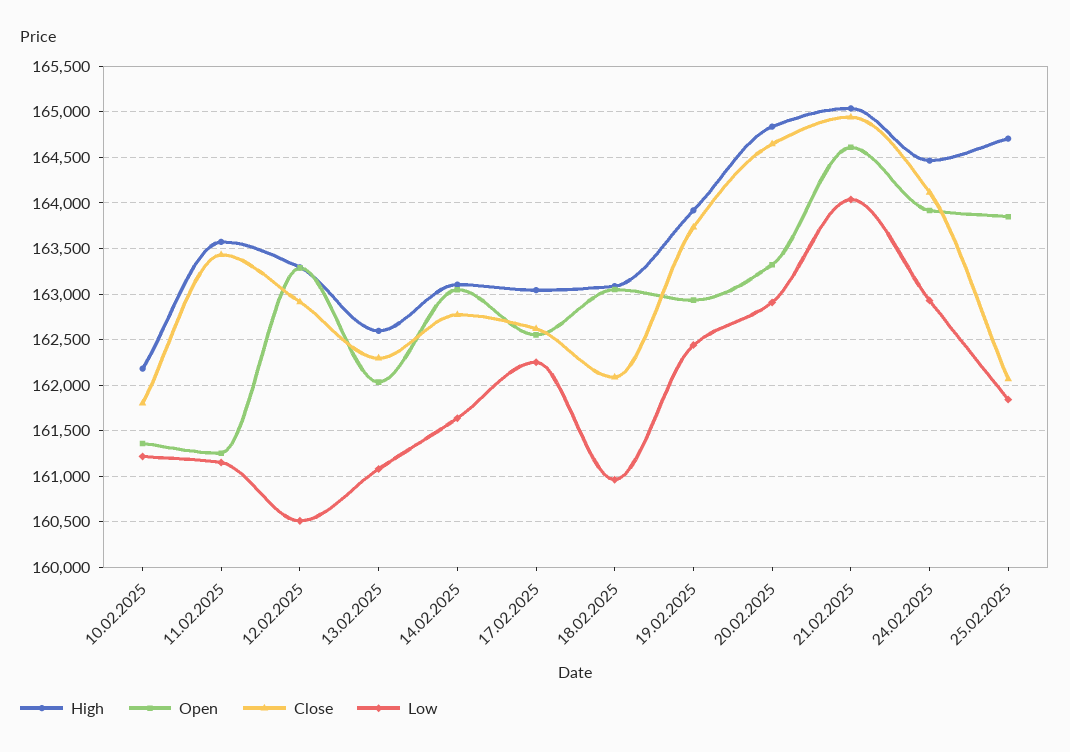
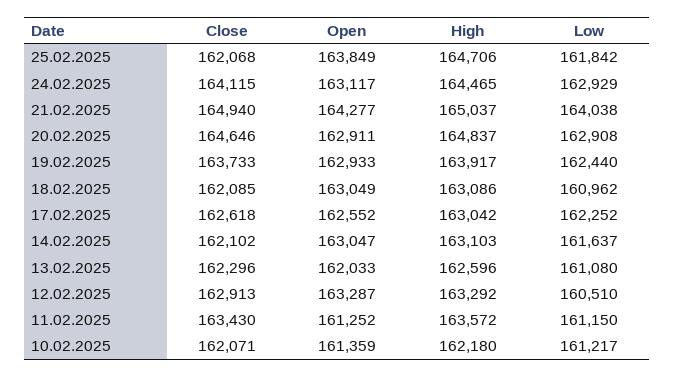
  {
    "High": {
      "10.02.2025": 162180,
      "11.02.2025": 163572,
      "12.02.2025": 163292,
      "13.02.2025": 162596,
      "14.02.2025": 163103,
      "17.02.2025": 163042,
      "18.02.2025": 163086,
      "19.02.2025": 163917,
      "20.02.2025": 164837,
      "21.02.2025": 165037,
      "24.02.2025": 164465,
      "25.02.2025": 164706
    },
    "Open": {
      "10.02.2025": 161359,
      "11.02.2025": 161252,
      "12.02.2025": 163287,
      "13.02.2025": 162033,
      "14.02.2025": 163047,
      "17.02.2025": 162552,
      "18.02.2025": 163049,
      "19.02.2025": 162933,
-     "20.02.2025": 163300,
+     "20.02.2025": 162911,
-     "21.02.2025": 164600,
+     "21.02.2025": 164277,
-     "24.02.2025": 163900,
+     "24.02.2025": 163117,
      "25.02.2025": 163849
    },
    "Close": {
-     "10.02.2025": 161800,
+     "10.02.2025": 162071,
      "11.02.2025": 163430,
      "12.02.2025": 162913,
      "13.02.2025": 162296,
-     "14.02.2025": 162800,
+     "14.02.2025": 162102,
      "17.02.2025": 162618,
      "18.02.2025": 162085,
      "19.02.2025": 163733,
      "20.02.2025": 164646,
      "21.02.2025": 164940,
      "24.02.2025": 164115,
      "25.02.2025": 162068
    },
    "Low": {
      "10.02.2025": 161217,
      "11.02.2025": 161150,
      "12.02.2025": 160510,
      "13.02.2025": 161080,
      "14.02.2025": 161637,
      "17.02.2025": 162252,
      "18.02.2025": 160962,
      "19.02.2025": 162440,
      "20.02.2025": 162908,
      "21.02.2025": 164038,
      "24.02.2025": 162929,
      "25.02.2025": 161842
    }
  }

